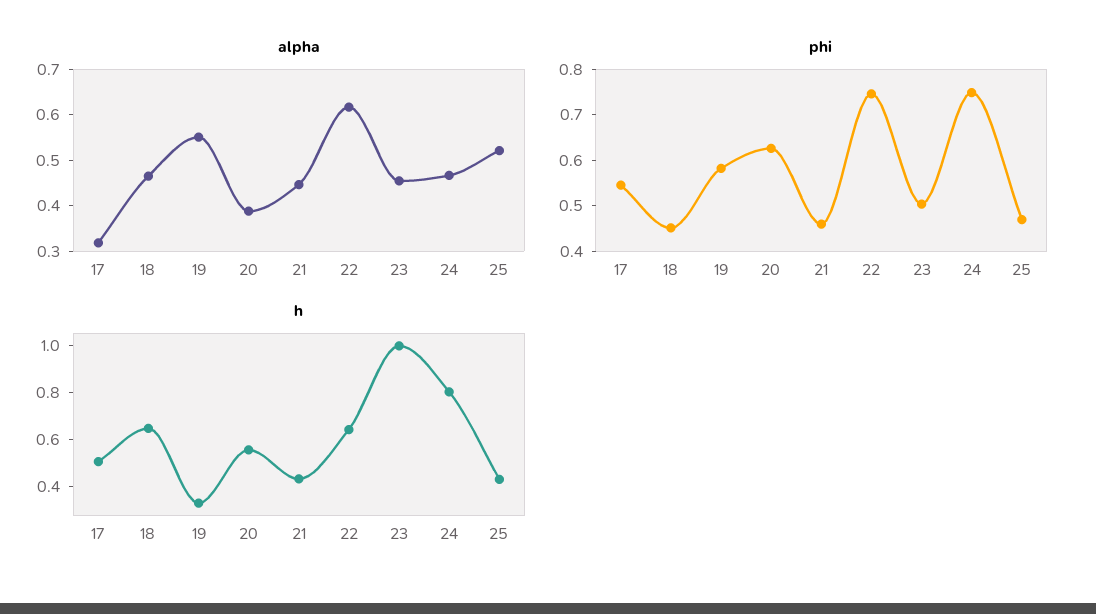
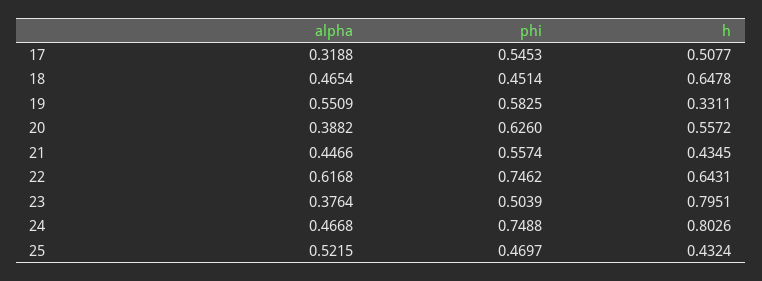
  {
    "alpha": {
      "17": 0.3188,
      "18": 0.4654,
      "19": 0.5509,
      "20": 0.3882,
      "21": 0.4466,
      "22": 0.6168,
-     "23": 0.46,
+     "23": 0.3764,
      "24": 0.4668,
      "25": 0.5215
    },
    "phi": {
      "17": 0.5453,
      "18": 0.4514,
      "19": 0.5825,
      "20": 0.626,
-     "21": 0.46,
+     "21": 0.5574,
      "22": 0.7462,
      "23": 0.5039,
      "24": 0.7488,
      "25": 0.4697
    },
    "h": {
      "17": 0.5077,
      "18": 0.6478,
      "19": 0.3311,
      "20": 0.5572,
      "21": 0.4345,
      "22": 0.6431,
-     "23": 1,
+     "23": 0.7951,
      "24": 0.8026,
      "25": 0.4324
    }
  }

